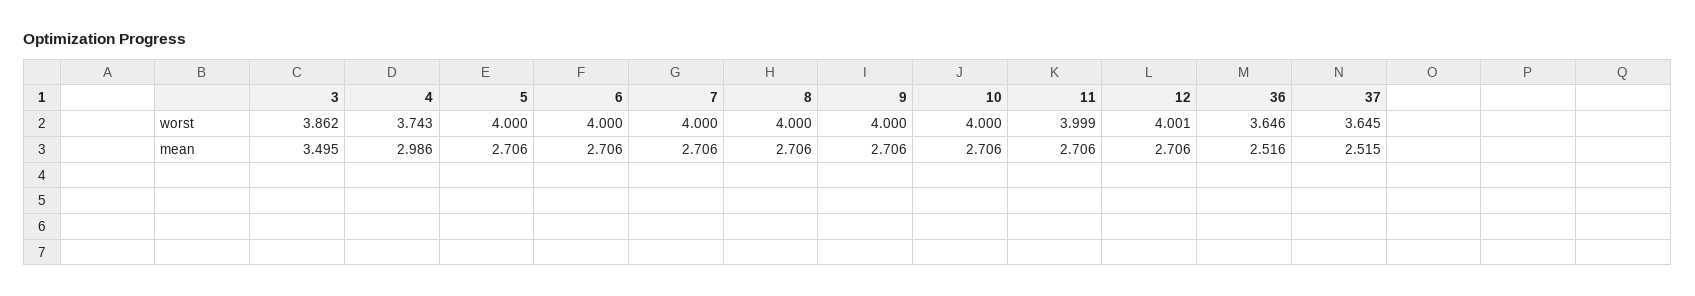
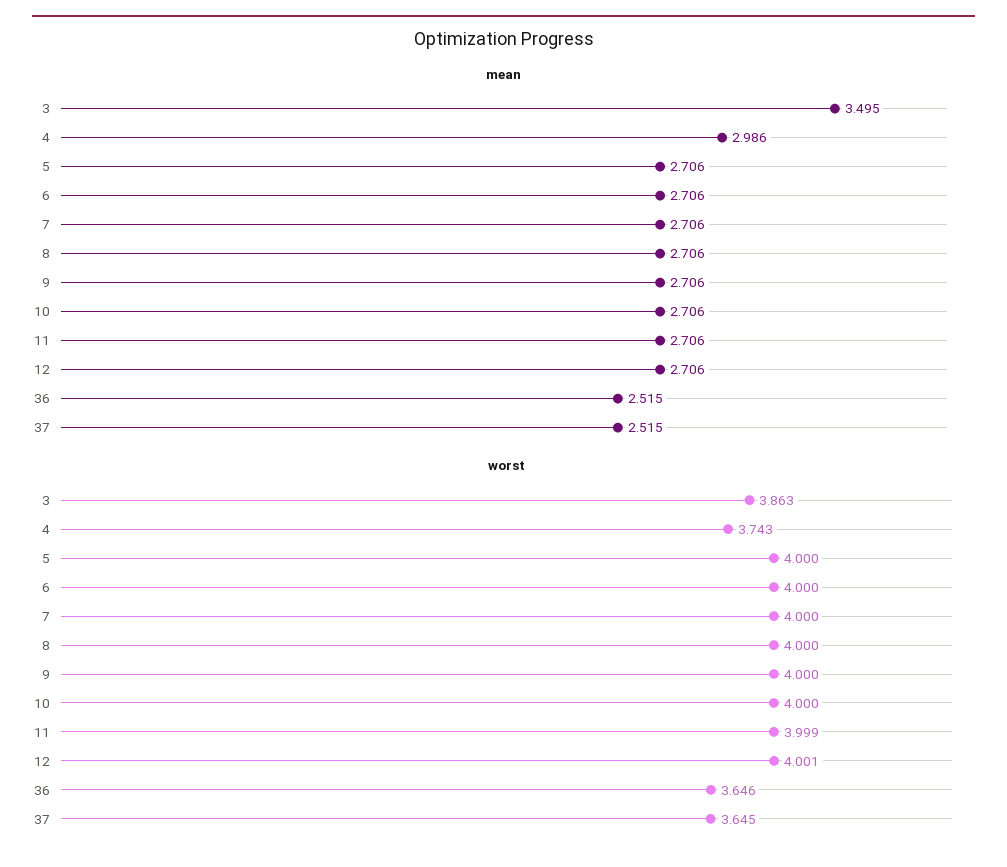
  {
    "worst": {
-     "3": 3.862,
+     "3": 3.863,
      "4": 3.743,
      "5": 4,
      "6": 4,
      "7": 4,
      "8": 4,
      "9": 4,
      "10": 4,
      "11": 3.999,
      "12": 4.001,
      "36": 3.646,
      "37": 3.645
    },
    "mean": {
      "3": 3.495,
      "4": 2.986,
      "5": 2.706,
      "6": 2.706,
      "7": 2.706,
      "8": 2.706,
      "9": 2.706,
      "10": 2.706,
      "11": 2.706,
      "12": 2.706,
-     "36": 2.516,
+     "36": 2.515,
      "37": 2.515
    }
  }

